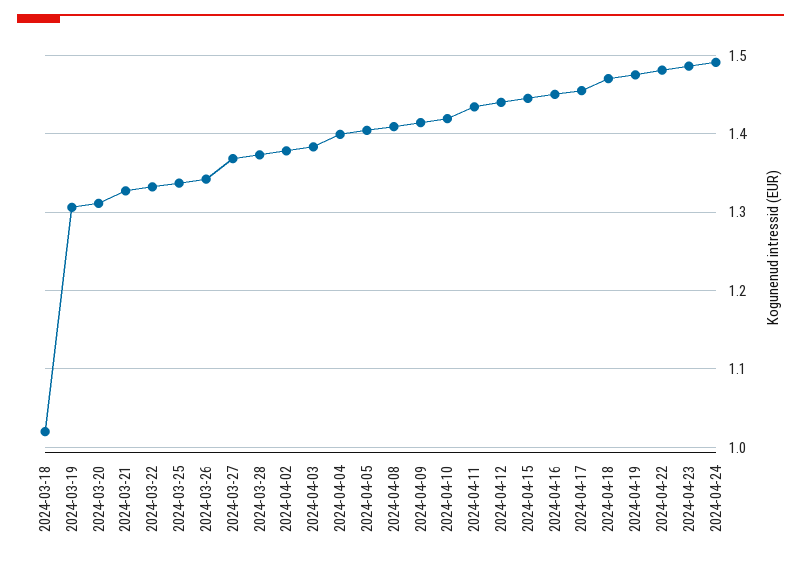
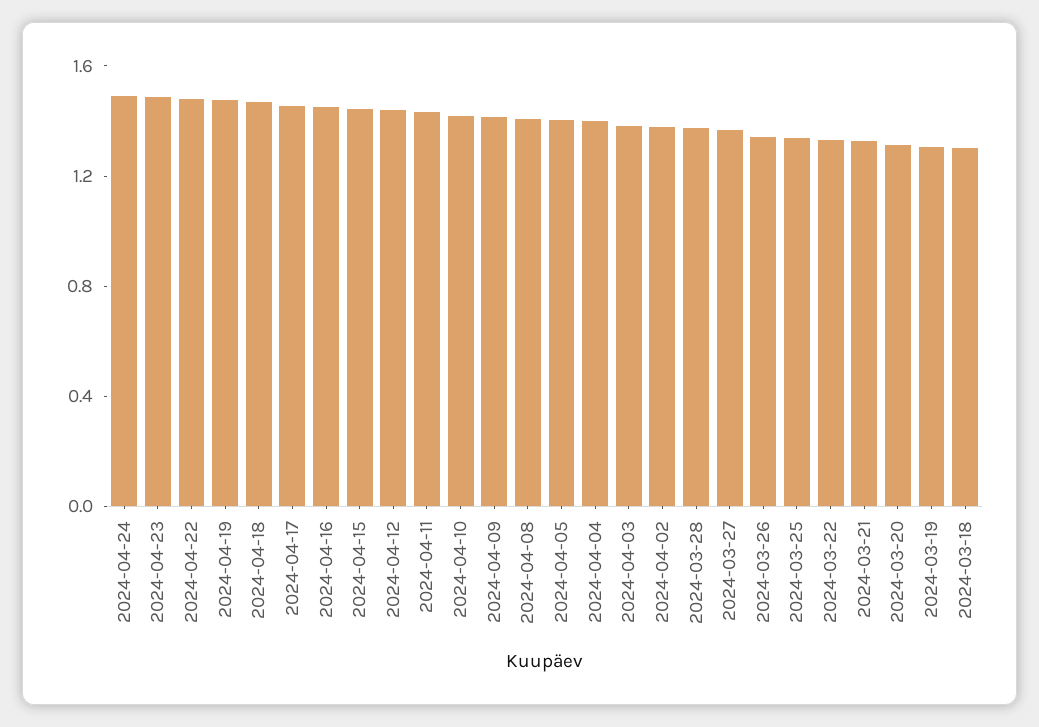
  {
-   "2024-03-18": 1.02,
+   "2024-03-18": 1.3,
    "2024-03-19": 1.31,
    "2024-03-20": 1.31,
    "2024-03-21": 1.33,
    "2024-03-22": 1.33,
    "2024-03-25": 1.34,
    "2024-03-26": 1.34,
    "2024-03-27": 1.37,
    "2024-03-28": 1.37,
    "2024-04-02": 1.38,
    "2024-04-03": 1.38,
    "2024-04-04": 1.4,
    "2024-04-05": 1.4,
    "2024-04-08": 1.41,
    "2024-04-09": 1.41,
    "2024-04-10": 1.42,
    "2024-04-11": 1.43,
    "2024-04-12": 1.44,
    "2024-04-15": 1.45,
    "2024-04-16": 1.45,
    "2024-04-17": 1.46,
    "2024-04-18": 1.47,
    "2024-04-19": 1.48,
    "2024-04-22": 1.48,
    "2024-04-23": 1.49,
    "2024-04-24": 1.49
  }

